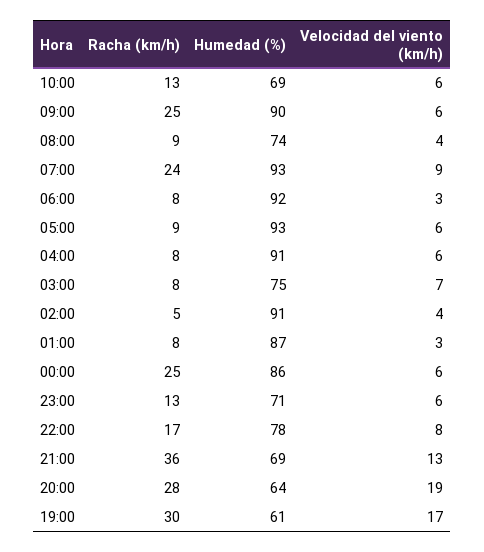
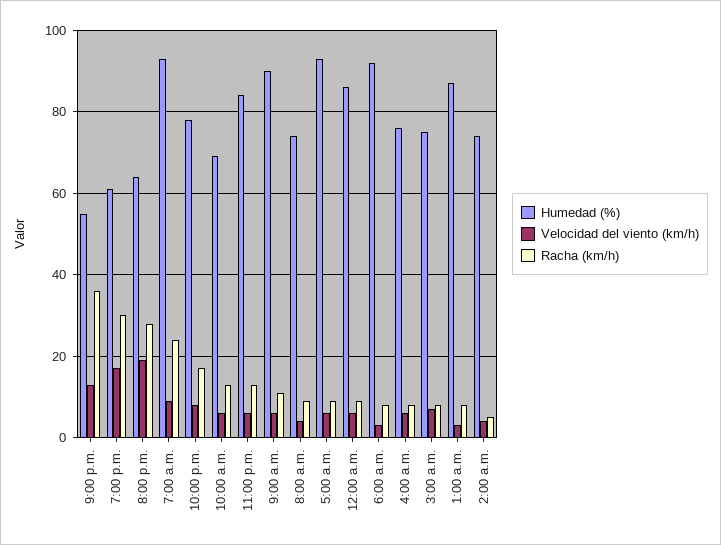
  {
    "Racha (km/h)": {
      "10:00": 13,
-     "09:00": 25,
+     "09:00": 10,
      "08:00": 9,
      "07:00": 24,
      "06:00": 8,
      "05:00": 9,
      "04:00": 8,
      "03:00": 8,
      "02:00": 5,
      "01:00": 8,
-     "00:00": 25,
+     "00:00": 10,
      "23:00": 13,
      "22:00": 17,
      "21:00": 36,
      "20:00": 28,
      "19:00": 30
    },
    "Humedad (%)": {
      "10:00": 69,
      "09:00": 90,
      "08:00": 74,
      "07:00": 93,
      "06:00": 92,
      "05:00": 93,
-     "04:00": 91,
+     "04:00": 75,
      "03:00": 75,
-     "02:00": 91,
+     "02:00": 75,
      "01:00": 87,
      "00:00": 86,
-     "23:00": 71,
+     "23:00": 85,
      "22:00": 78,
-     "21:00": 69,
+     "21:00": 55,
      "20:00": 64,
      "19:00": 61
    },
    "Velocidad del viento (km/h)": {
      "10:00": 6,
      "09:00": 6,
      "08:00": 4,
      "07:00": 9,
      "06:00": 3,
      "05:00": 6,
      "04:00": 6,
      "03:00": 7,
      "02:00": 4,
      "01:00": 3,
      "00:00": 6,
      "23:00": 6,
      "22:00": 8,
      "21:00": 13,
      "20:00": 19,
      "19:00": 17
    }
  }

